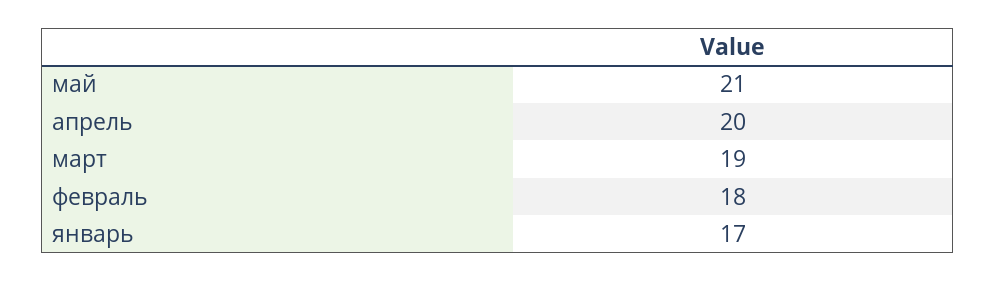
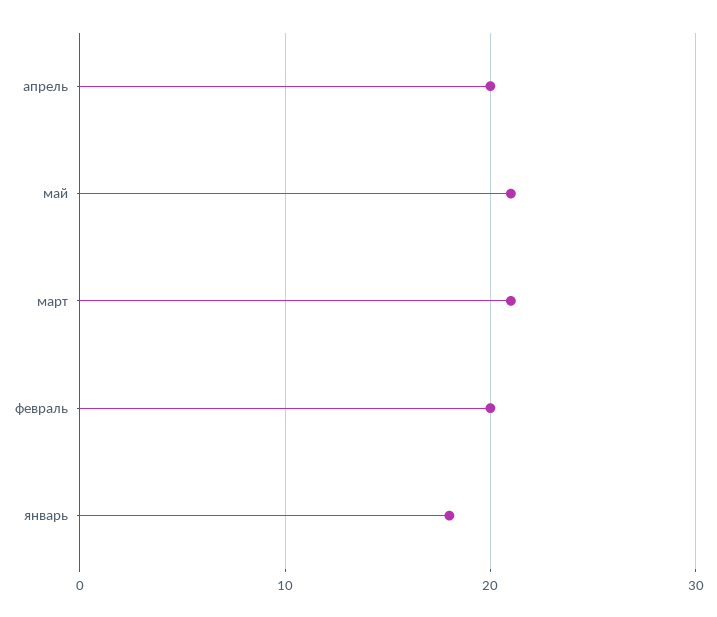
  {
    "май": 21,
    "апрель": 20,
-   "март": 19,
+   "март": 21,
-   "февраль": 18,
+   "февраль": 20,
-   "январь": 17
+   "январь": 18
  }

